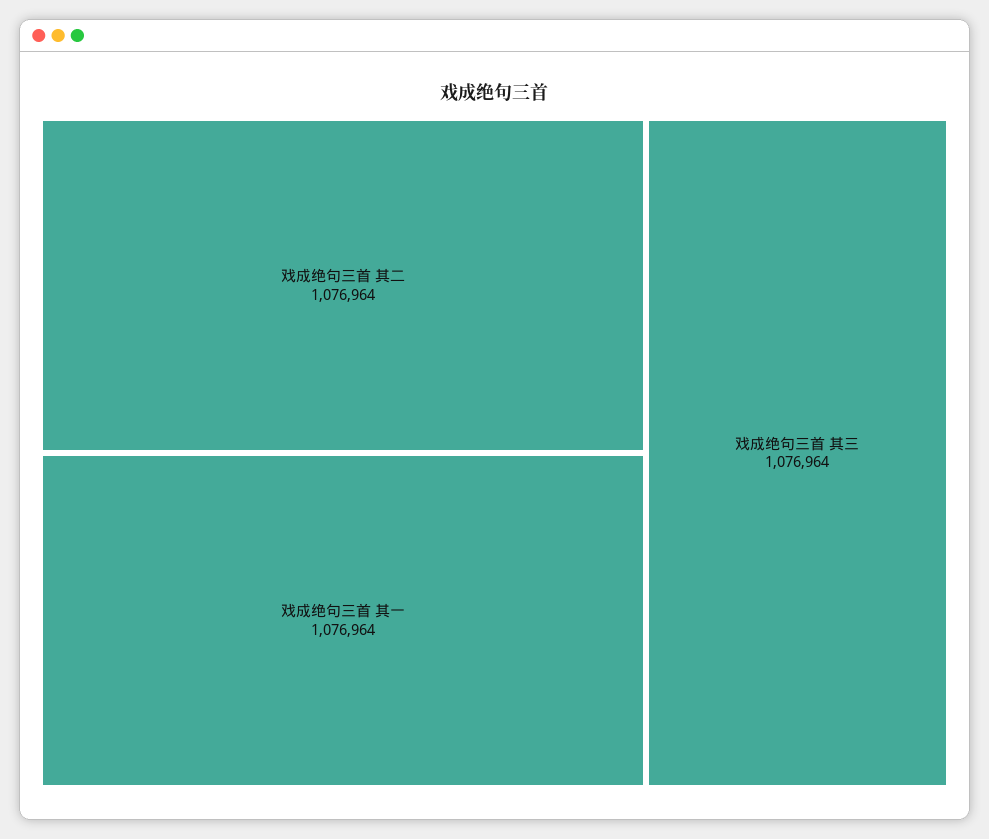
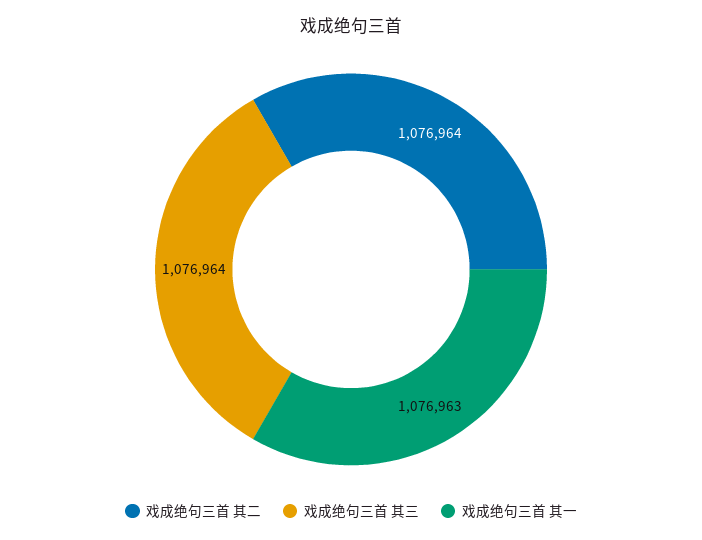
  {
    "戏成绝句三首 其二": 1076964,
-   "戏成绝句三首 其一": 1076964,
+   "戏成绝句三首 其一": 1076963,
    "戏成绝句三首 其三": 1076964
  }

